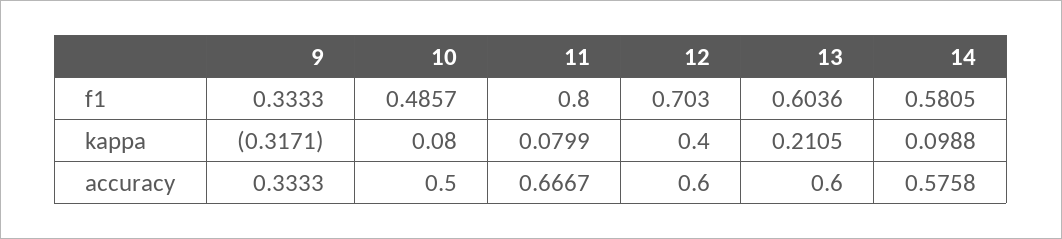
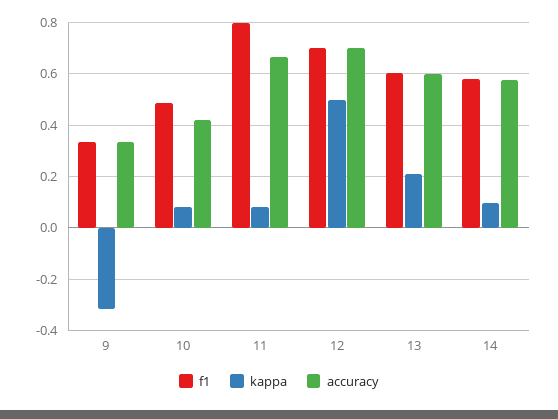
  {
    "f1": {
      "9": 0.3333,
      "10": 0.4857,
      "11": 0.8,
      "12": 0.703,
      "13": 0.6036,
      "14": 0.5805
    },
    "kappa": {
      "9": -0.3171,
      "10": 0.08,
      "11": 0.0799,
-     "12": 0.4,
+     "12": 0.5,
      "13": 0.2105,
      "14": 0.0988
    },
    "accuracy": {
      "9": 0.3333,
-     "10": 0.5,
+     "10": 0.425,
      "11": 0.6667,
-     "12": 0.6,
+     "12": 0.7,
      "13": 0.6,
      "14": 0.5758
    }
  }

